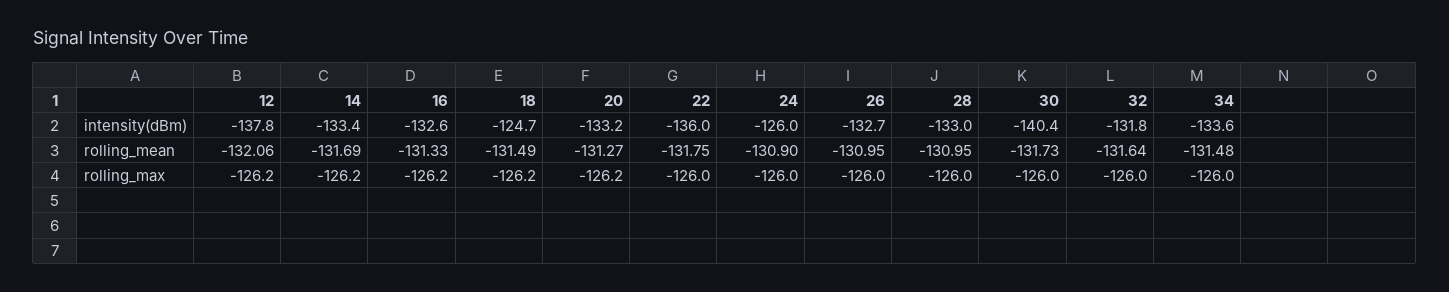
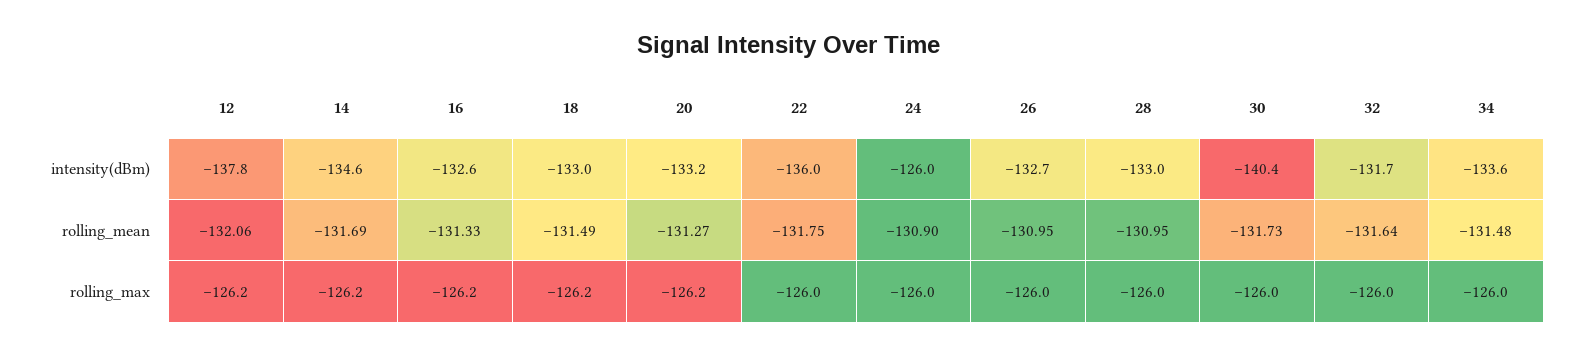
  {
    "12": {
      "intensity(dBm)": -137.8,
      "rolling_mean": -132.06,
      "rolling_max": -126.2
    },
    "14": {
-     "intensity(dBm)": -133.4,
+     "intensity(dBm)": -134.6,
      "rolling_mean": -131.69,
      "rolling_max": -126.2
    },
    "16": {
      "intensity(dBm)": -132.6,
      "rolling_mean": -131.33,
      "rolling_max": -126.2
    },
    "18": {
-     "intensity(dBm)": -124.7,
+     "intensity(dBm)": -133,
      "rolling_mean": -131.49,
      "rolling_max": -126.2
    },
    "20": {
      "intensity(dBm)": -133.2,
      "rolling_mean": -131.27,
      "rolling_max": -126.2
    },
    "22": {
      "intensity(dBm)": -136,
      "rolling_mean": -131.75,
      "rolling_max": -126
    },
    "24": {
      "intensity(dBm)": -126,
      "rolling_mean": -130.9,
      "rolling_max": -126
    },
    "26": {
      "intensity(dBm)": -132.7,
      "rolling_mean": -130.95,
      "rolling_max": -126
    },
    "28": {
      "intensity(dBm)": -133,
      "rolling_mean": -130.95,
      "rolling_max": -126
    },
    "30": {
      "intensity(dBm)": -140.4,
      "rolling_mean": -131.73,
      "rolling_max": -126
    },
    "32": {
-     "intensity(dBm)": -131.8,
+     "intensity(dBm)": -131.7,
      "rolling_mean": -131.64,
      "rolling_max": -126
    },
    "34": {
      "intensity(dBm)": -133.6,
      "rolling_mean": -131.48,
      "rolling_max": -126
    }
  }

